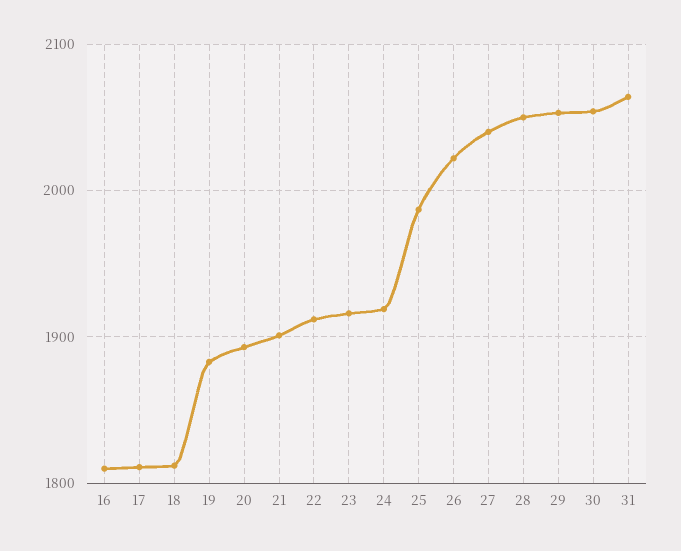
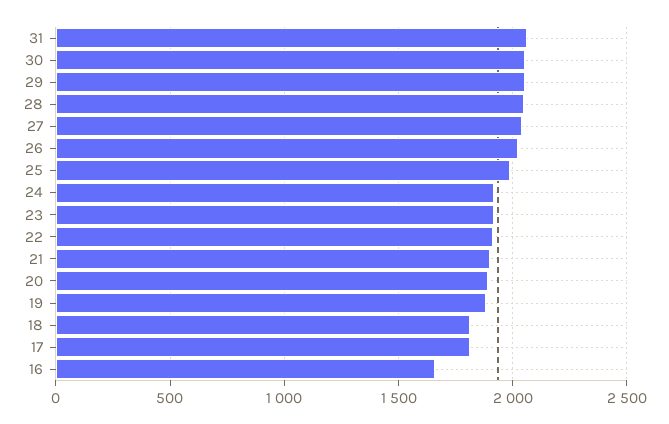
  {
-   "16": 1810,
+   "16": 1650,
    "17": 1810,
    "18": 1810,
    "19": 1880,
    "20": 1890,
    "21": 1900,
    "22": 1910,
    "23": 1920,
    "24": 1920,
    "25": 1990,
    "26": 2020,
    "27": 2040,
    "28": 2050,
    "29": 2050,
    "30": 2050,
    "31": 2060
  }

